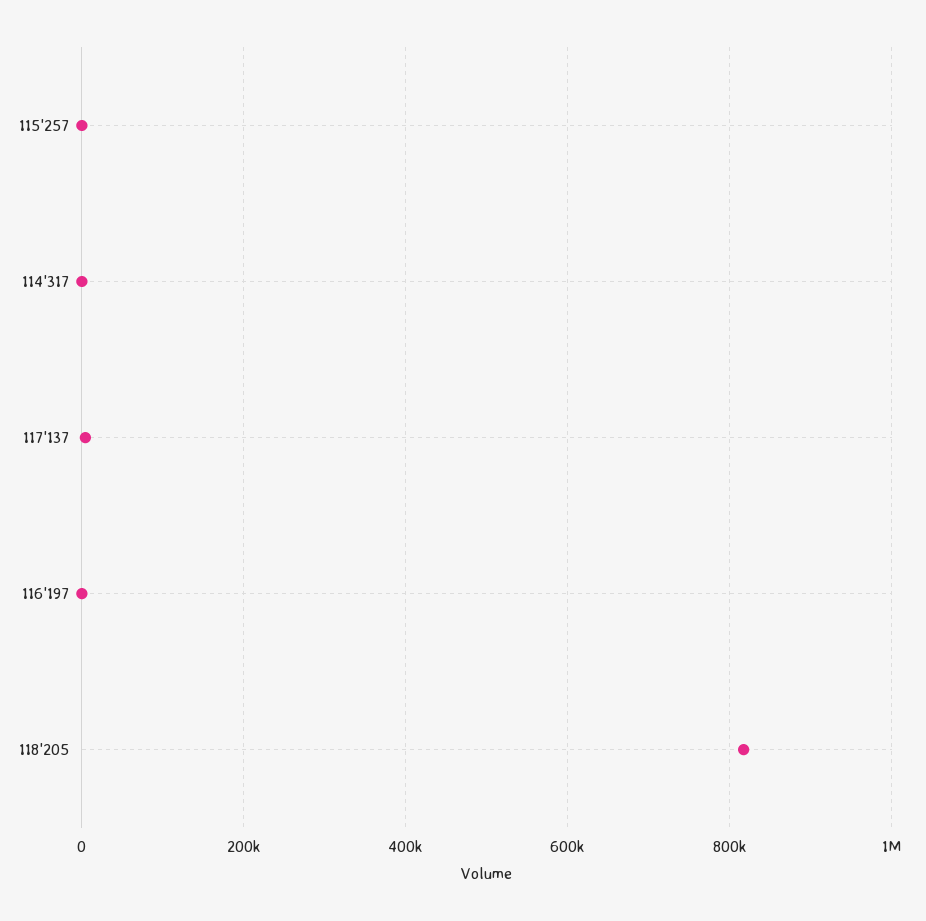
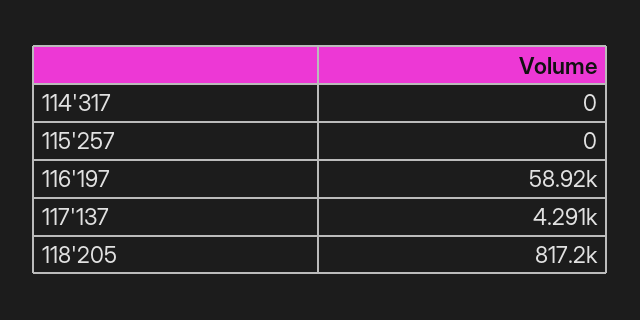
  {
    "115'257": 0,
    "114'317": 0,
    "117'137": 4291,
-   "116'197": 0,
+   "116'197": 58920,
    "118'205": 817200
  }

